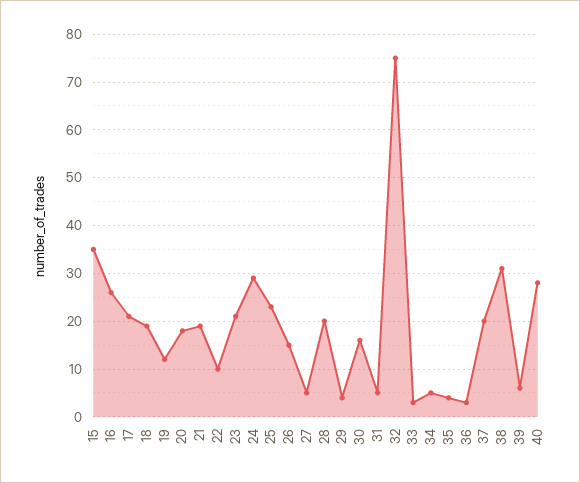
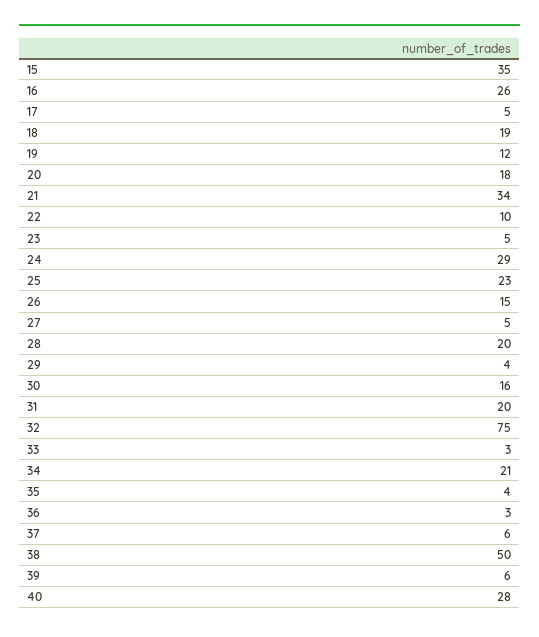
  {
    "15": 35,
    "16": 26,
-   "17": 20,
+   "17": 5,
    "18": 19,
    "19": 12,
    "20": 18,
-   "21": 20,
+   "21": 34,
    "22": 10,
-   "23": 20,
+   "23": 5,
    "24": 29,
    "25": 23,
    "26": 15,
    "27": 5,
    "28": 20,
    "29": 4,
    "30": 16,
-   "31": 5,
+   "31": 20,
    "32": 75,
    "33": 3,
-   "34": 5,
+   "34": 21,
    "35": 4,
    "36": 3,
-   "37": 20,
+   "37": 6,
-   "38": 30,
+   "38": 50,
    "39": 6,
    "40": 28
  }

